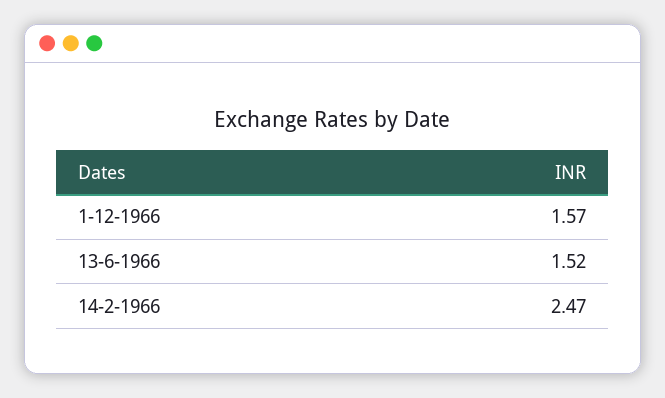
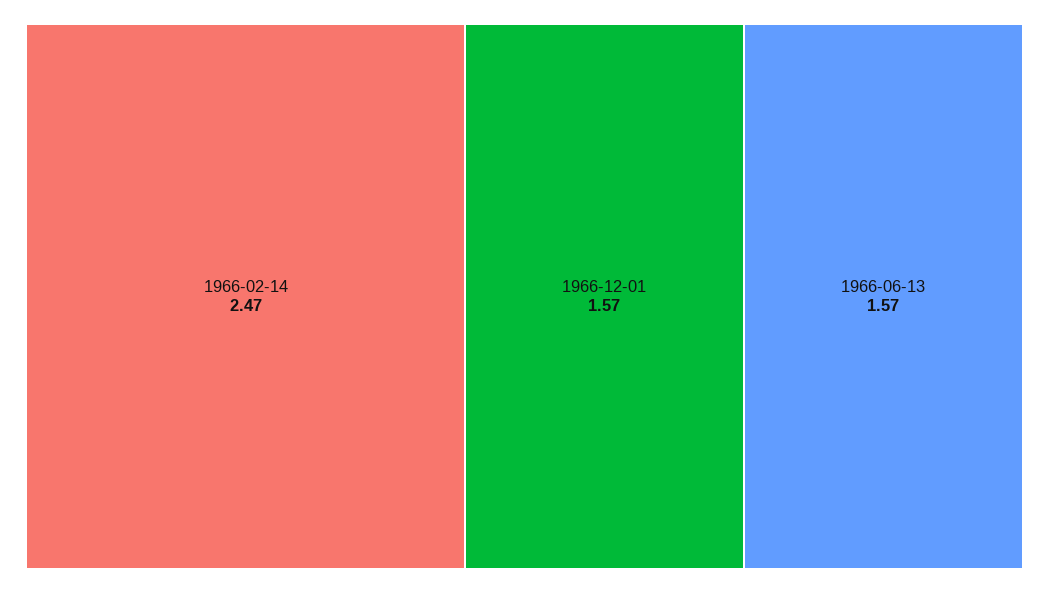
  {
    "1-12-1966": 1.57,
-   "13-6-1966": 1.52,
+   "13-6-1966": 1.57,
    "14-2-1966": 2.47
  }

